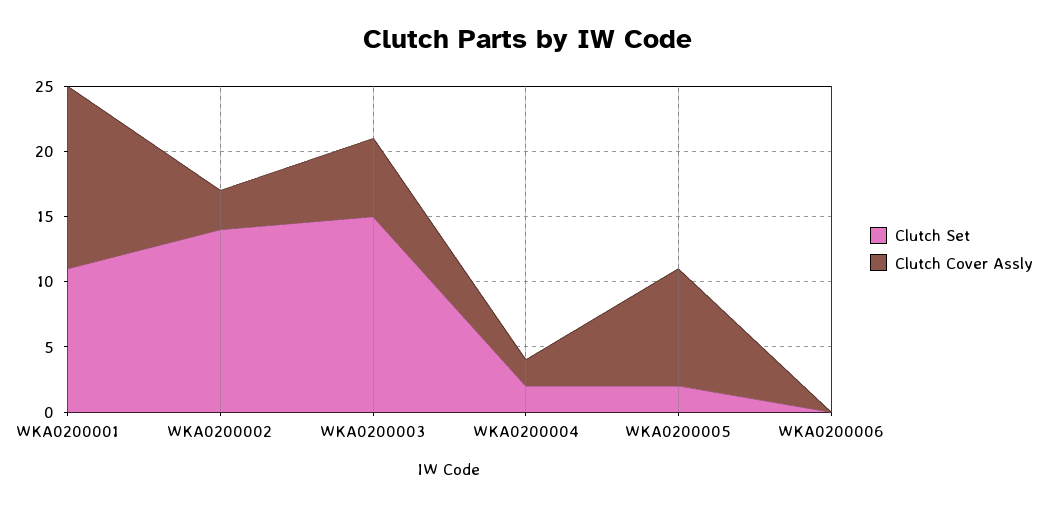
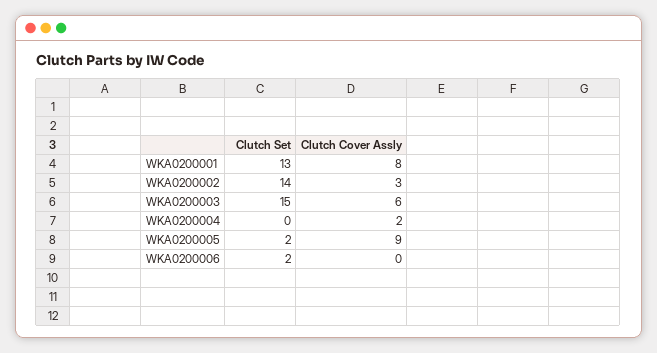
  {
    "Clutch Set": {
-     "WKA0200001": 11,
+     "WKA0200001": 13,
      "WKA0200002": 14,
      "WKA0200003": 15,
-     "WKA0200004": 2,
+     "WKA0200004": 0,
      "WKA0200005": 2,
-     "WKA0200006": 0
+     "WKA0200006": 2
    },
    "Clutch Cover Assly": {
-     "WKA0200001": 14,
+     "WKA0200001": 8,
      "WKA0200002": 3,
      "WKA0200003": 6,
      "WKA0200004": 2,
      "WKA0200005": 9,
      "WKA0200006": 0
    }
  }

